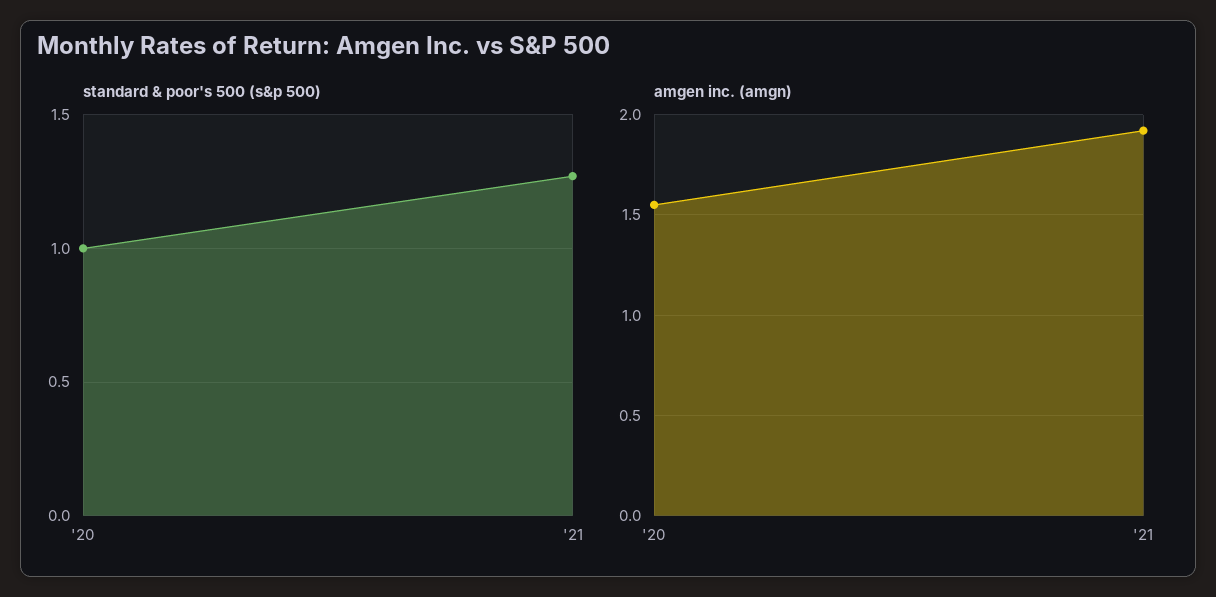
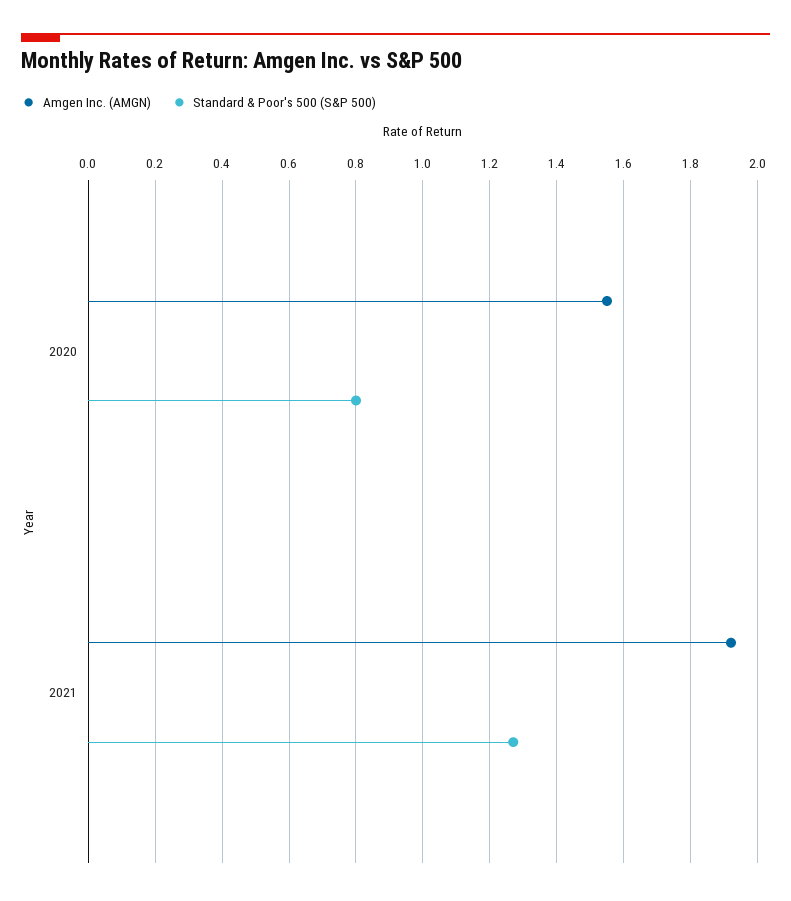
  {
    "standard & poor's 500 (s&p 500)": {
-     "'20": 1,
+     "'20": 0.8,
      "'21": 1.25
    },
    "amgen inc. (amgn)": {
      "'20": 1.55,
      "'21": 1.9
    }
  }

